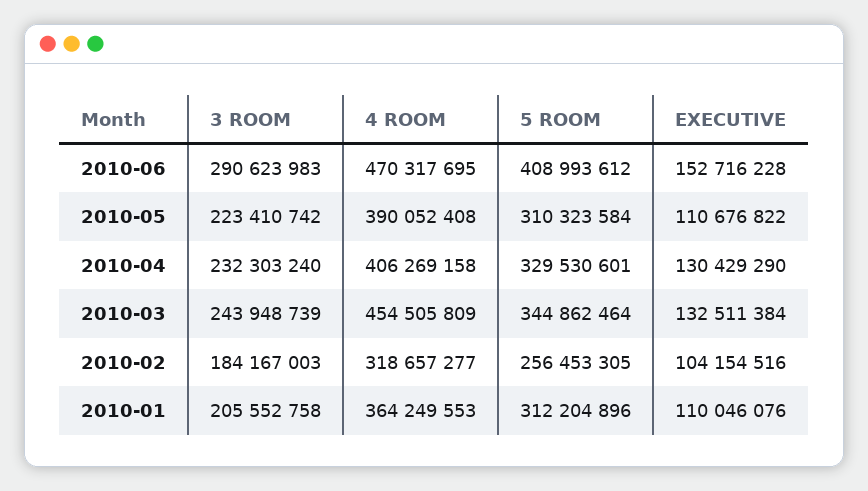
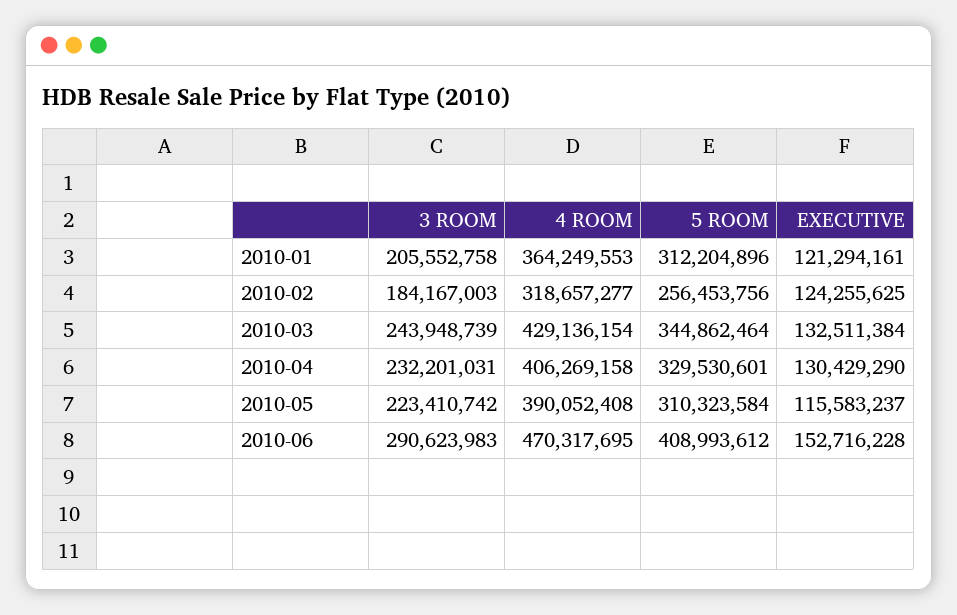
  {
    "3 ROOM": {
      "2010-06": 290623983,
      "2010-05": 223410742,
-     "2010-04": 232303240,
+     "2010-04": 232201031,
      "2010-03": 243948739,
      "2010-02": 184167003,
      "2010-01": 205552758
    },
    "4 ROOM": {
      "2010-06": 470317695,
      "2010-05": 390052408,
      "2010-04": 406269158,
-     "2010-03": 454505809,
+     "2010-03": 429136154,
      "2010-02": 318657277,
      "2010-01": 364249553
    },
    "5 ROOM": {
      "2010-06": 408993612,
      "2010-05": 310323584,
      "2010-04": 329530601,
      "2010-03": 344862464,
-     "2010-02": 256453305,
+     "2010-02": 256453756,
      "2010-01": 312204896
    },
    "EXECUTIVE": {
      "2010-06": 152716228,
-     "2010-05": 110676822,
+     "2010-05": 115583237,
      "2010-04": 130429290,
      "2010-03": 132511384,
-     "2010-02": 104154516,
+     "2010-02": 124255625,
-     "2010-01": 110046076
+     "2010-01": 121294161
    }
  }

